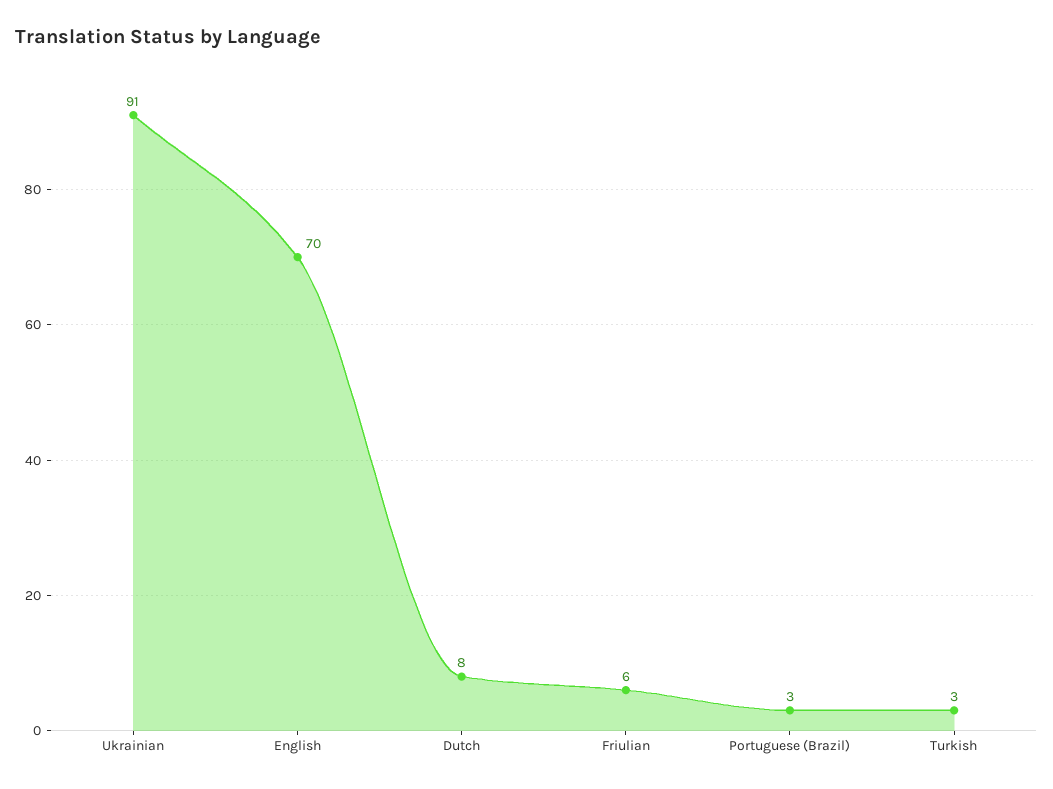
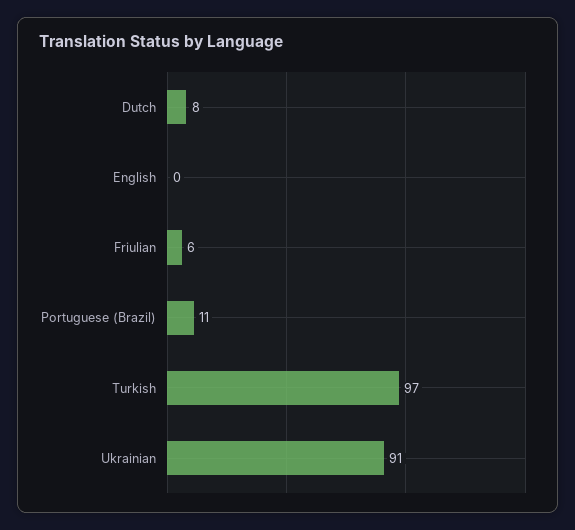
  {
    "Ukrainian": 91,
-   "English": 70,
+   "English": 0,
    "Dutch": 8,
    "Friulian": 6,
-   "Portuguese (Brazil)": 3,
+   "Portuguese (Brazil)": 11,
-   "Turkish": 3
+   "Turkish": 97
  }

